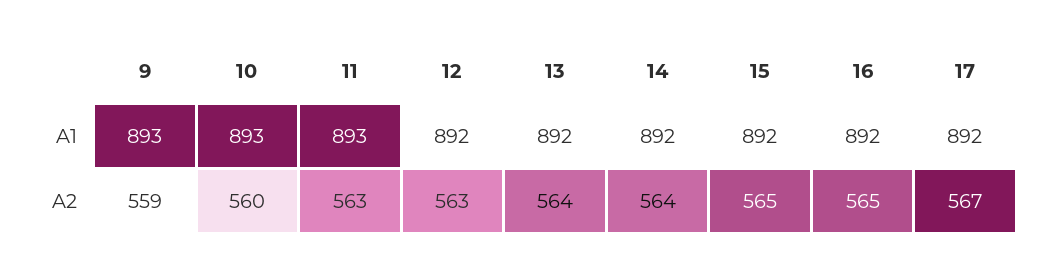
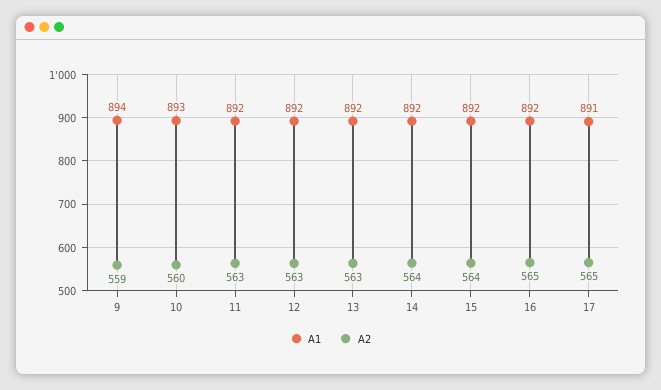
  {
    "A1": {
-     "9": 893,
+     "9": 894,
      "10": 893,
-     "11": 893,
+     "11": 892,
      "12": 892,
      "13": 892,
      "14": 892,
      "15": 892,
      "16": 892,
-     "17": 892
+     "17": 891
    },
    "A2": {
      "9": 559,
      "10": 560,
      "11": 563,
      "12": 563,
-     "13": 564,
+     "13": 563,
      "14": 564,
-     "15": 565,
+     "15": 564,
      "16": 565,
-     "17": 567
+     "17": 565
    }
  }

